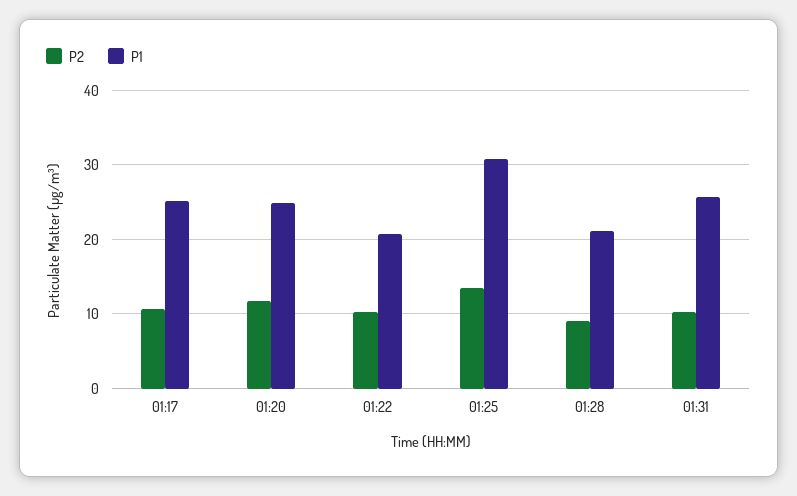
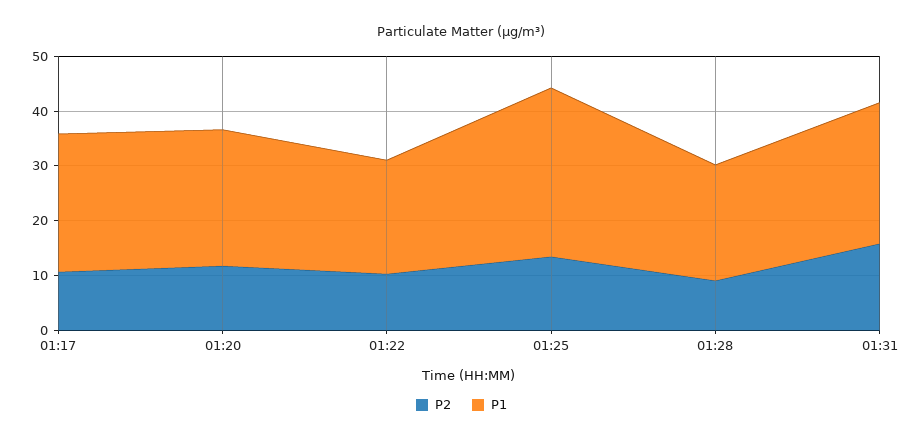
  {
    "P2": {
      "01:17": 11,
      "01:20": 12,
      "01:22": 10,
      "01:25": 13,
      "01:28": 9,
-     "01:31": 10
+     "01:31": 16
    },
    "P1": {
      "01:17": 25,
      "01:20": 25,
      "01:22": 21,
      "01:25": 31,
      "01:28": 21,
      "01:31": 26
    }
  }

